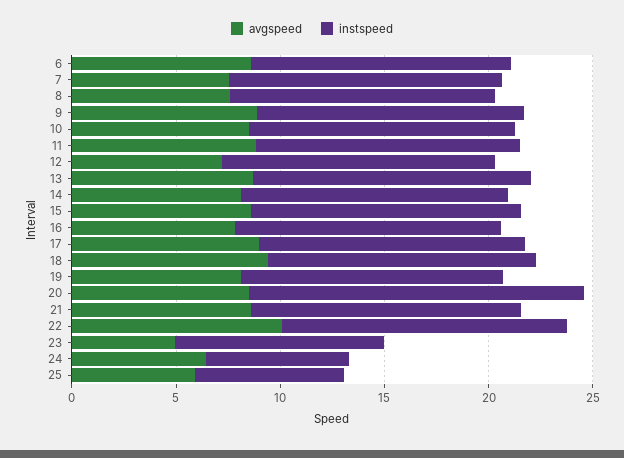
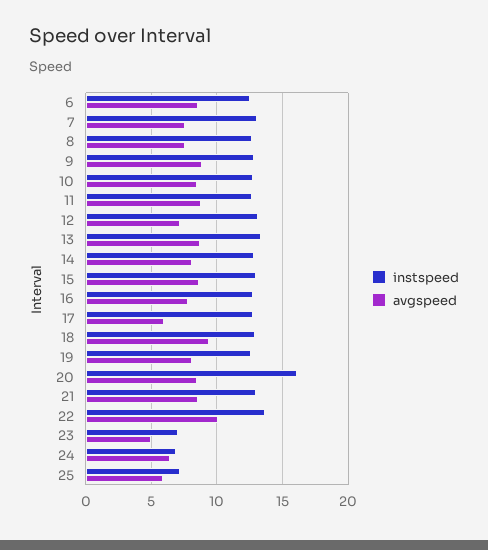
  {
    "avgspeed": {
      "6": 8.5,
      "7": 7.5,
      "8": 7.5,
      "9": 9,
      "10": 8.5,
      "11": 9,
      "12": 7,
      "13": 8.5,
      "14": 8,
      "15": 8.5,
      "16": 8,
-     "17": 9,
+     "17": 6,
      "18": 9.5,
      "19": 8,
      "20": 8.5,
      "21": 8.5,
      "22": 10,
      "23": 5,
      "24": 6.5,
      "25": 6
    },
    "instspeed": {
      "6": 12.5,
      "7": 13,
      "8": 12.5,
      "9": 13,
      "10": 12.5,
      "11": 12.5,
      "12": 13,
      "13": 13.5,
      "14": 13,
      "15": 13,
      "16": 13,
      "17": 12.5,
      "18": 13,
      "19": 12.5,
      "20": 16,
      "21": 13,
      "22": 13.5,
-     "23": 10,
+     "23": 7,
      "24": 7,
      "25": 7
    }
  }

